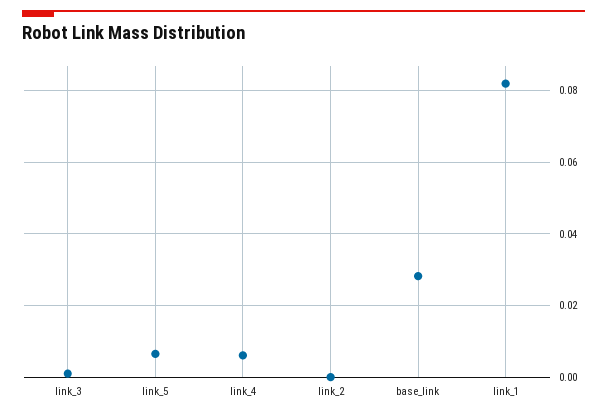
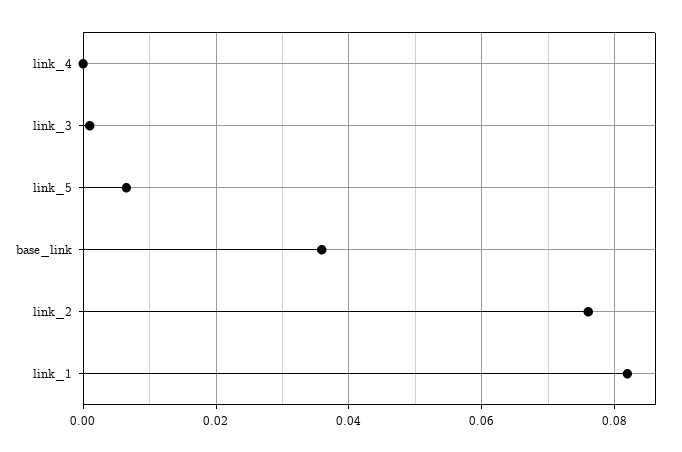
  {
    "link_3": 0.002,
    "link_5": 0.006,
-   "link_4": 0.006,
+   "link_4": 0,
-   "link_2": 0,
+   "link_2": 0.076,
-   "base_link": 0.028,
+   "base_link": 0.036,
    "link_1": 0.082
  }

